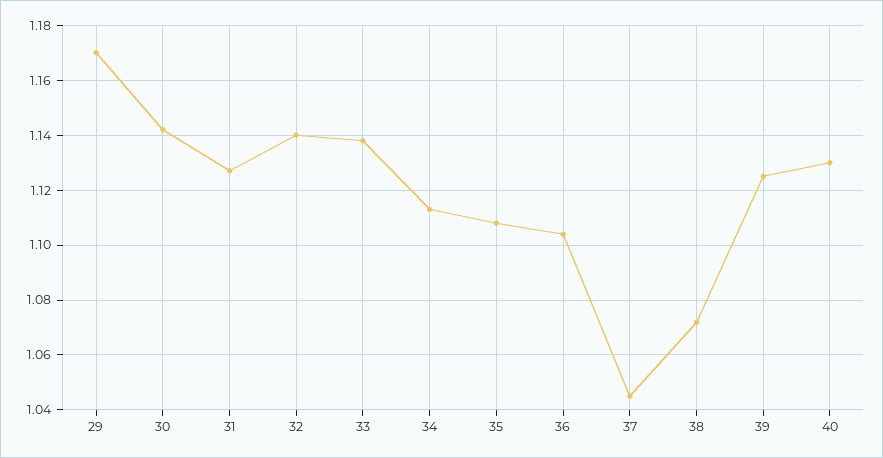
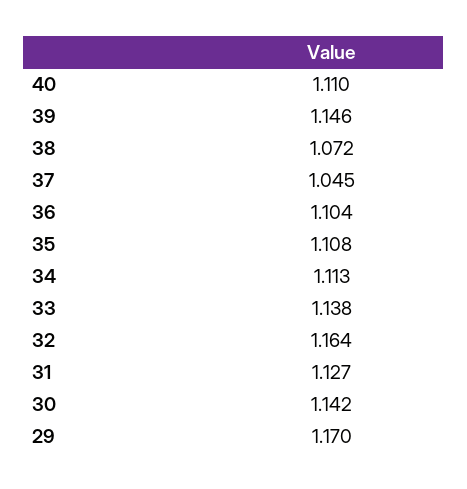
  {
    "29": 1.17,
    "30": 1.142,
    "31": 1.127,
-   "32": 1.14,
+   "32": 1.164,
    "33": 1.138,
    "34": 1.113,
    "35": 1.108,
    "36": 1.104,
    "37": 1.045,
    "38": 1.072,
-   "39": 1.125,
+   "39": 1.146,
-   "40": 1.13
+   "40": 1.11
  }

